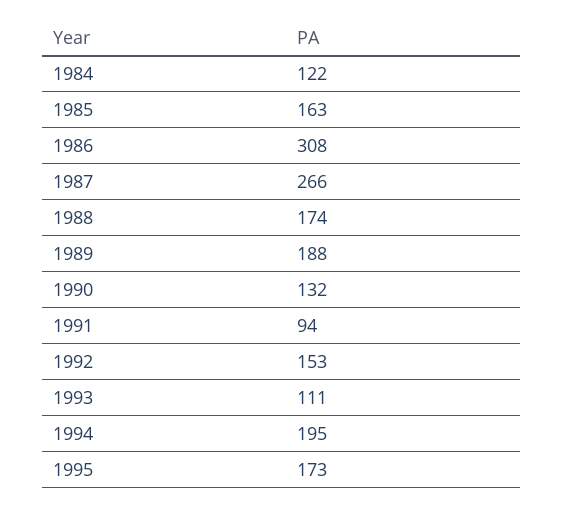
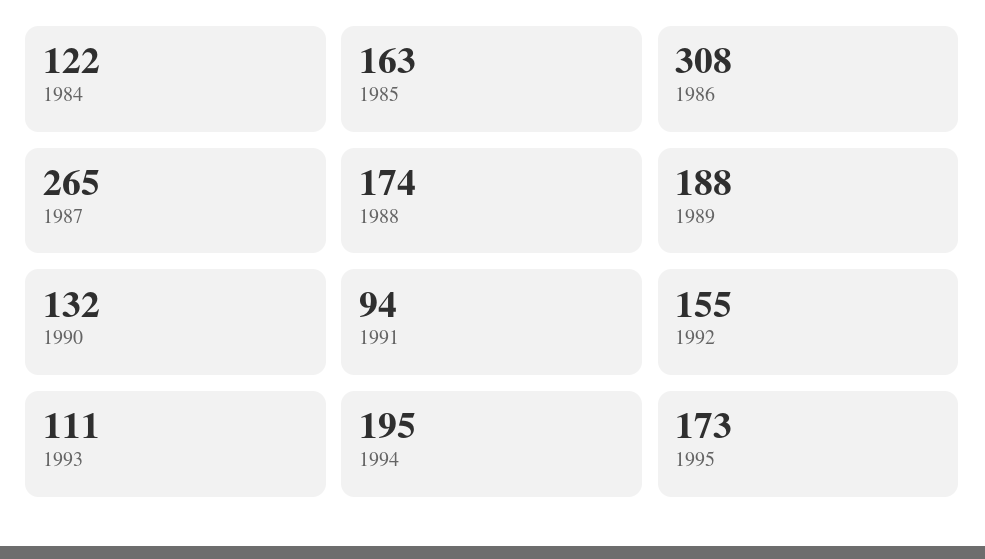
  {
    "1984": 122,
    "1985": 163,
    "1986": 308,
-   "1987": 266,
+   "1987": 265,
    "1988": 174,
    "1989": 188,
    "1990": 132,
    "1991": 94,
-   "1992": 153,
+   "1992": 155,
    "1993": 111,
    "1994": 195,
    "1995": 173
  }

